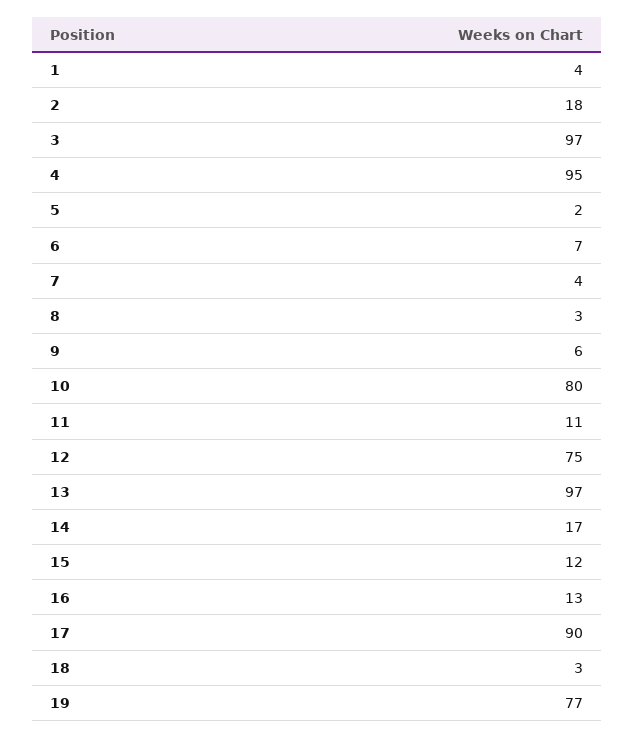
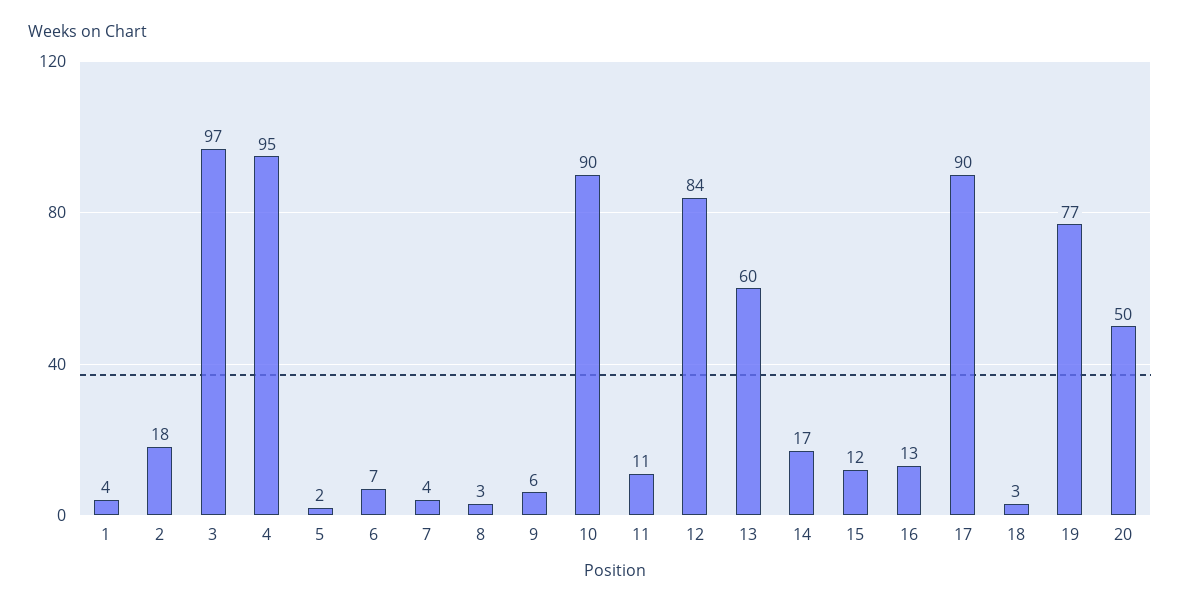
  {
    "1": 4,
    "2": 18,
    "3": 97,
    "4": 95,
    "5": 2,
    "6": 7,
    "7": 4,
    "8": 3,
    "9": 6,
-   "10": 80,
+   "10": 90,
    "11": 11,
-   "12": 75,
+   "12": 84,
-   "13": 97,
+   "13": 60,
    "14": 17,
    "15": 12,
    "16": 13,
    "17": 90,
    "18": 3,
-   "19": 77
+   "19": 77,
+   "20": 50
  }

